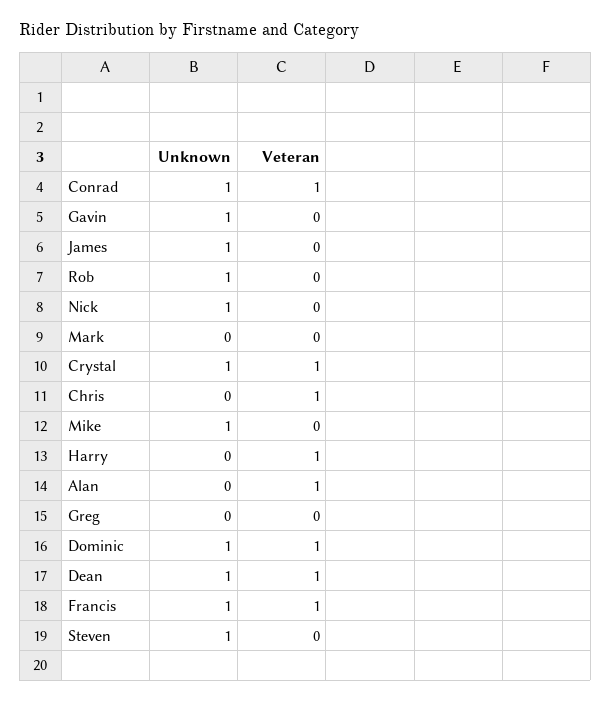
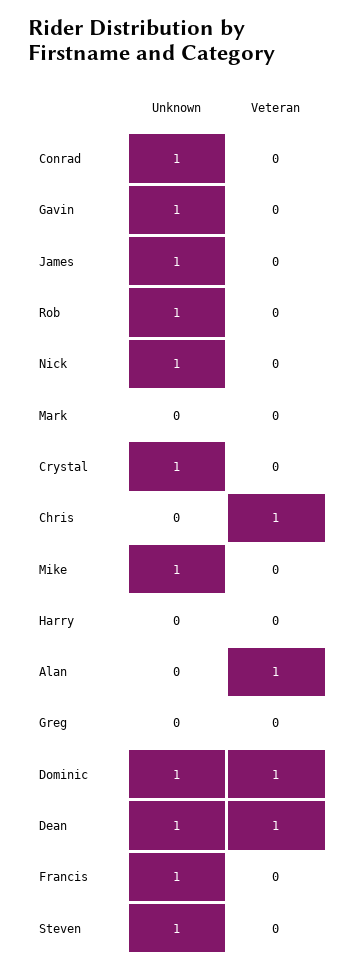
  {
    "Unknown": {
      "Conrad": 1,
      "Gavin": 1,
      "James": 1,
      "Rob": 1,
      "Nick": 1,
      "Mark": 0,
      "Crystal": 1,
      "Chris": 0,
      "Mike": 1,
      "Harry": 0,
      "Alan": 0,
      "Greg": 0,
      "Dominic": 1,
      "Dean": 1,
      "Francis": 1,
      "Steven": 1
    },
    "Veteran": {
-     "Conrad": 1,
+     "Conrad": 0,
      "Gavin": 0,
      "James": 0,
      "Rob": 0,
      "Nick": 0,
      "Mark": 0,
-     "Crystal": 1,
+     "Crystal": 0,
      "Chris": 1,
      "Mike": 0,
-     "Harry": 1,
+     "Harry": 0,
      "Alan": 1,
      "Greg": 0,
      "Dominic": 1,
      "Dean": 1,
-     "Francis": 1,
+     "Francis": 0,
      "Steven": 0
    }
  }

